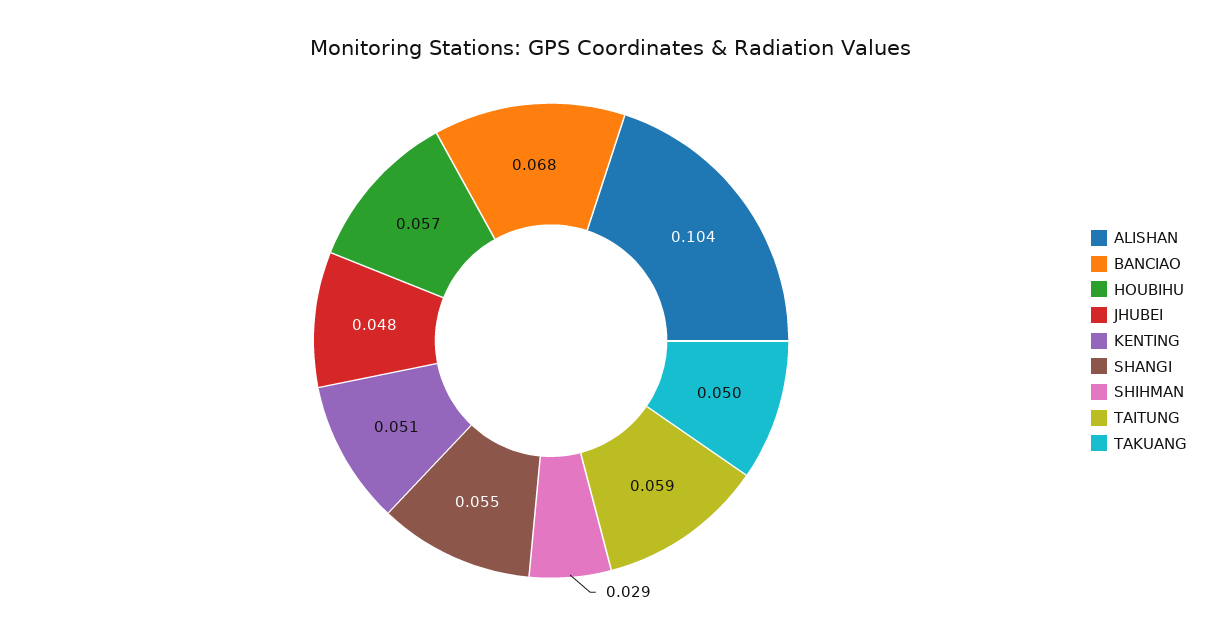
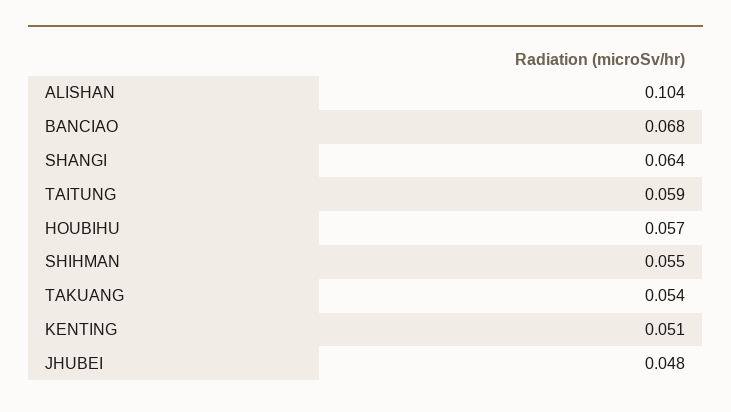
  {
    "ALISHAN": 0.104,
    "BANCIAO": 0.068,
    "HOUBIHU": 0.057,
    "JHUBEI": 0.048,
    "KENTING": 0.051,
-   "SHANGI": 0.055,
+   "SHANGI": 0.064,
-   "SHIHMAN": 0.029,
+   "SHIHMAN": 0.055,
    "TAITUNG": 0.059,
-   "TAKUANG": 0.05
+   "TAKUANG": 0.054
  }

